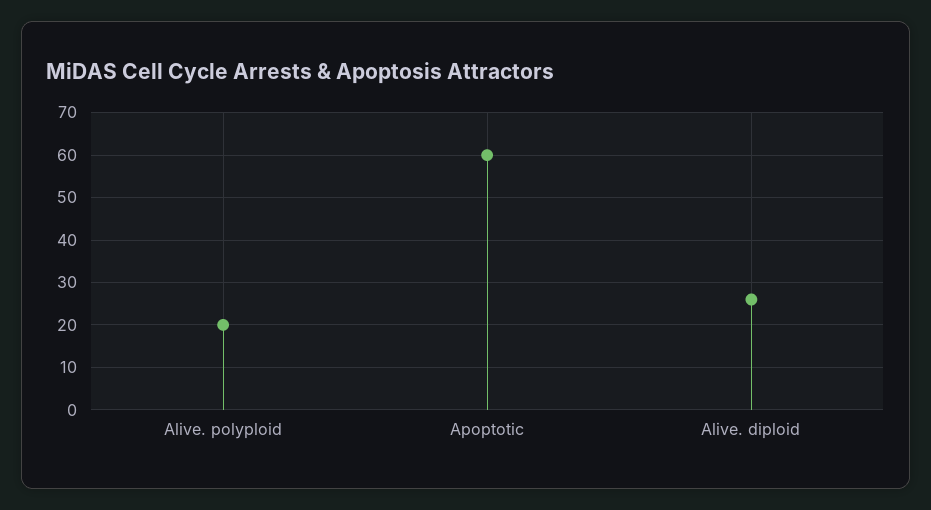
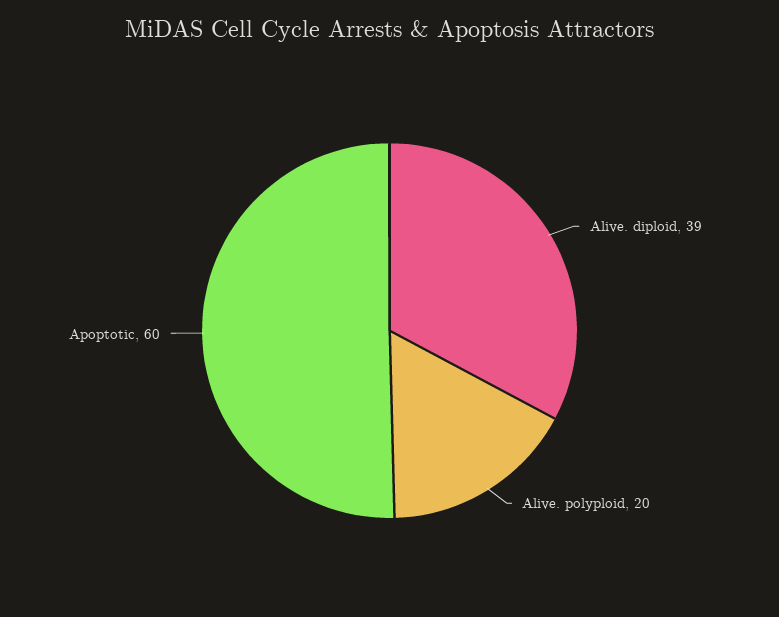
  {
    "Alive. polyploid": 20,
    "Apoptotic": 60,
-   "Alive. diploid": 25
+   "Alive. diploid": 39
  }

